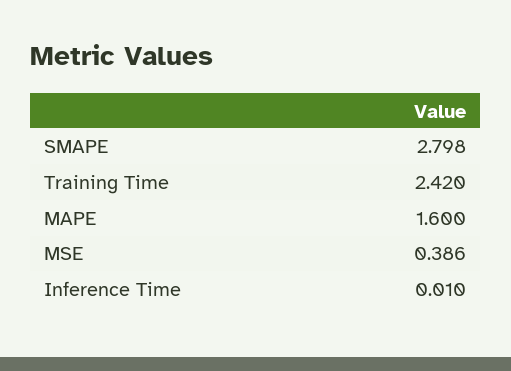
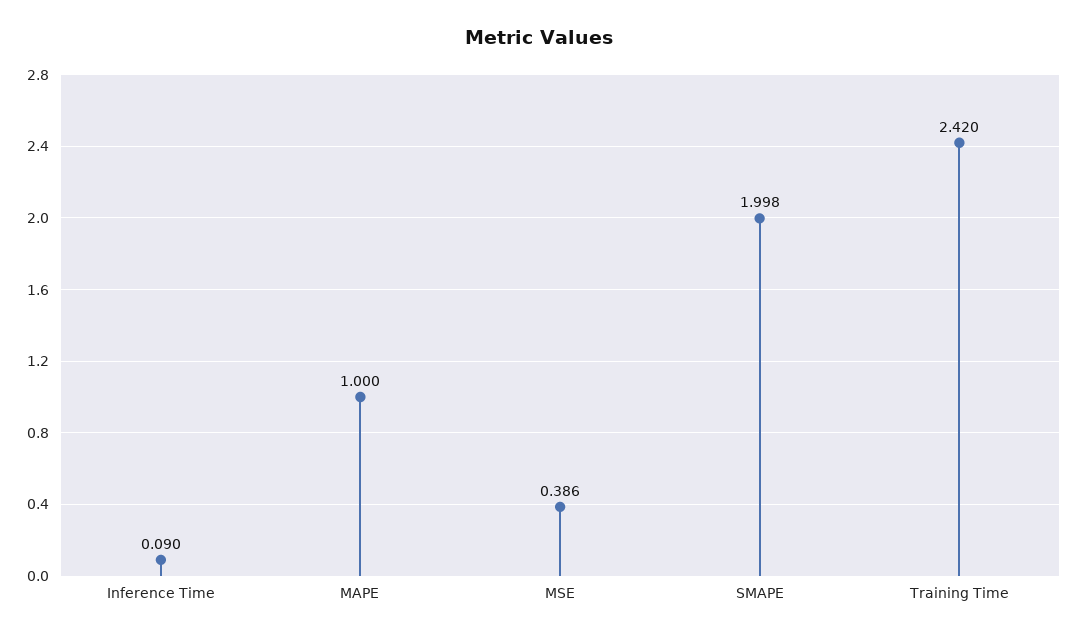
  {
-   "SMAPE": 2.798,
+   "SMAPE": 1.998,
    "Training Time": 2.42,
-   "MAPE": 1.6,
+   "MAPE": 1,
    "MSE": 0.386,
-   "Inference Time": 0.01
+   "Inference Time": 0.09
  }

